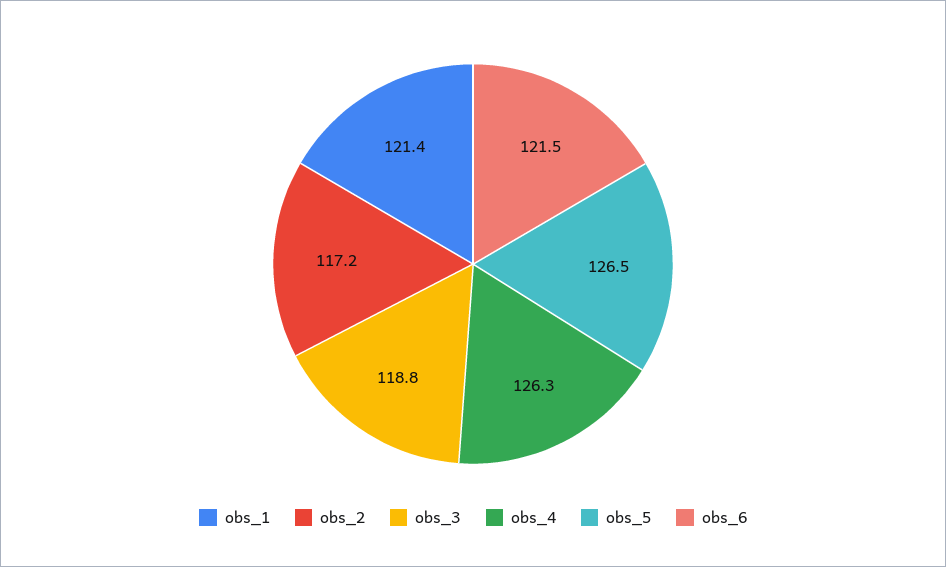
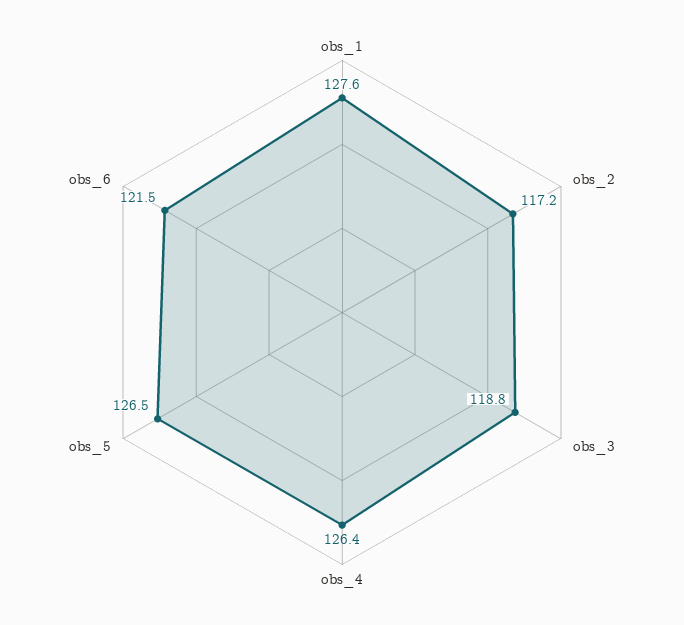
  {
-   "obs_1": 121.4,
+   "obs_1": 127.6,
    "obs_2": 117.2,
    "obs_3": 118.8,
-   "obs_4": 126.3,
+   "obs_4": 126.4,
    "obs_5": 126.5,
    "obs_6": 121.5
  }

